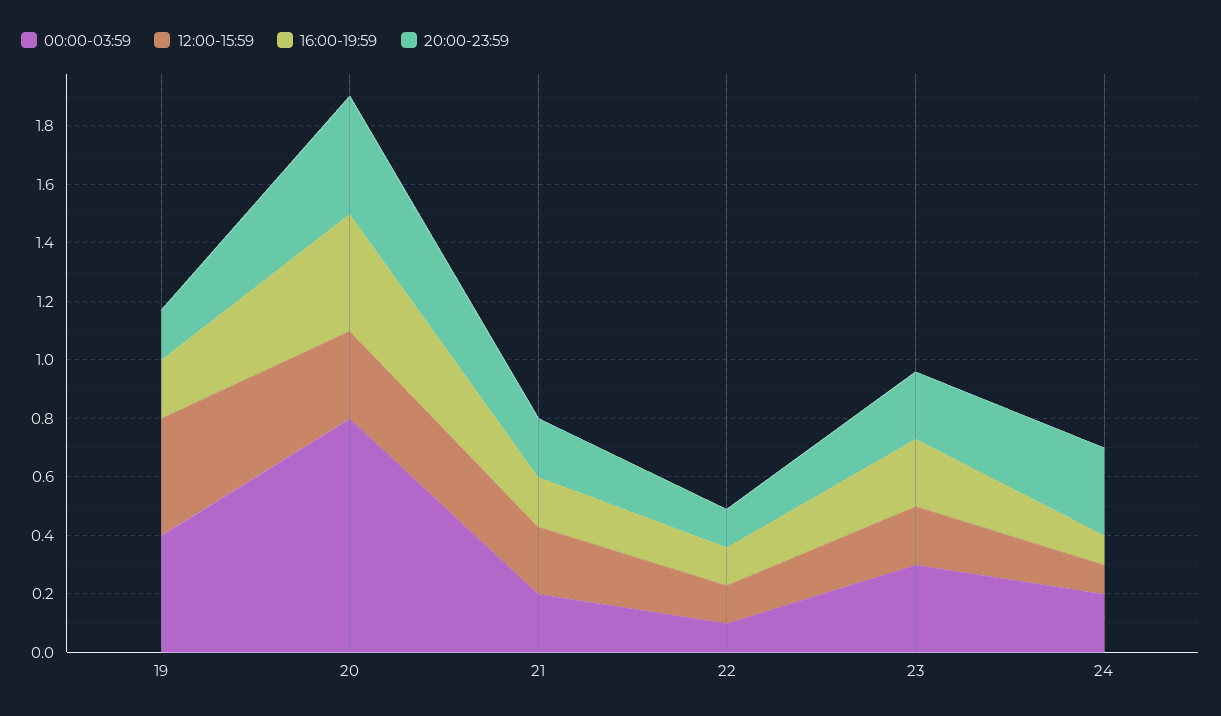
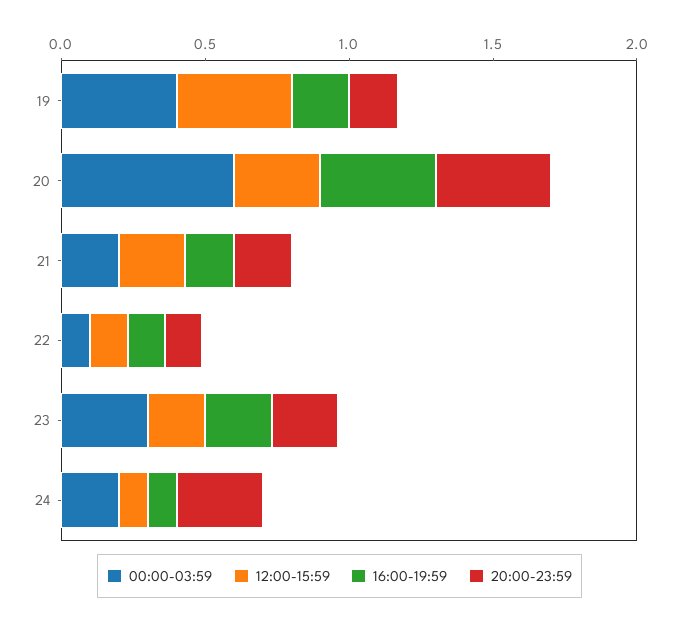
  {
    "00:00-03:59": {
      "19": 0.4,
-     "20": 0.8,
+     "20": 0.6,
      "21": 0.2,
      "22": 0.1,
      "23": 0.3,
      "24": 0.2
    },
    "12:00-15:59": {
      "19": 0.4,
      "20": 0.3,
      "21": 0.25,
      "22": 0.15,
      "23": 0.2,
      "24": 0.1
    },
    "16:00-19:59": {
      "19": 0.2,
      "20": 0.4,
      "21": 0.15,
      "22": 0.15,
      "23": 0.25,
      "24": 0.1
    },
    "20:00-23:59": {
      "19": 0.15,
      "20": 0.4,
      "21": 0.2,
      "22": 0.15,
      "23": 0.25,
      "24": 0.3
    }
  }

